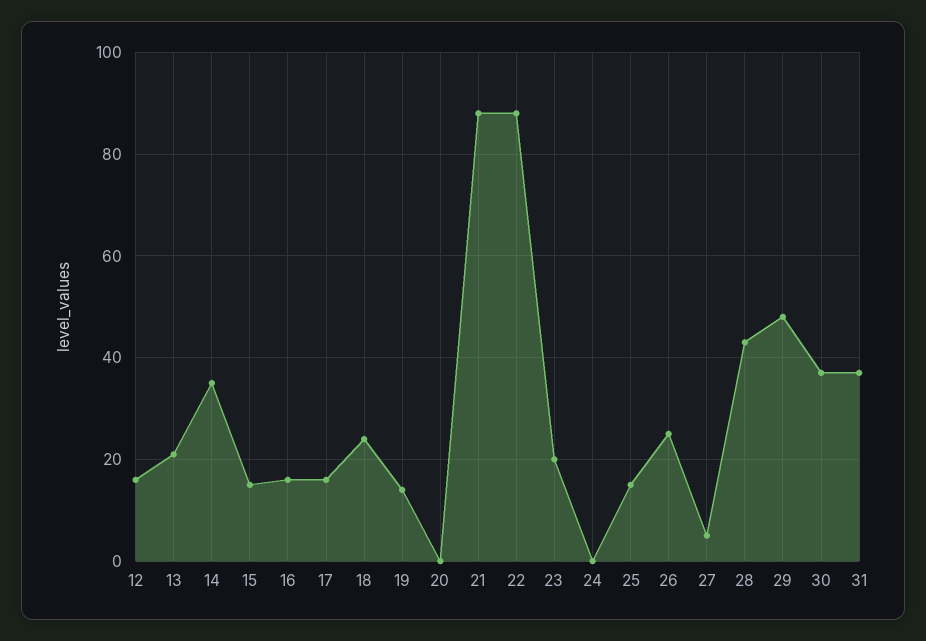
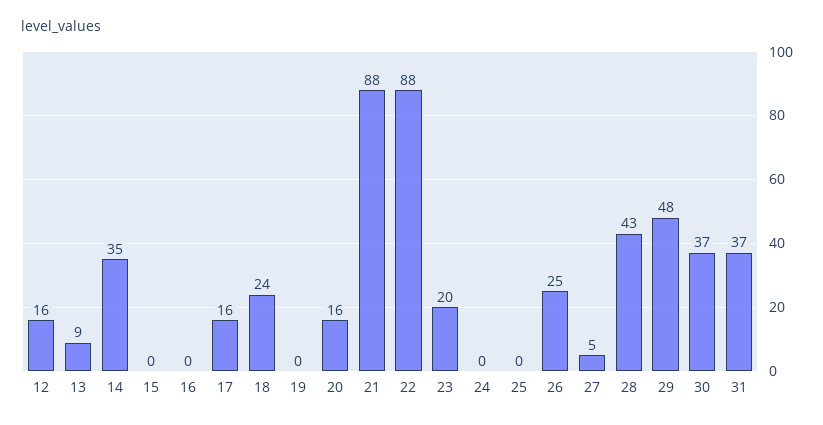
  {
    "12": 16,
-   "13": 20,
+   "13": 9,
    "14": 35,
-   "15": 15,
+   "15": 0,
-   "16": 15,
+   "16": 0,
    "17": 16,
    "18": 24,
-   "19": 15,
+   "19": 0,
-   "20": 0,
+   "20": 16,
    "21": 88,
    "22": 88,
    "23": 20,
    "24": 0,
-   "25": 15,
+   "25": 0,
    "26": 25,
    "27": 5,
    "28": 43,
    "29": 48,
    "30": 37,
    "31": 37
  }

